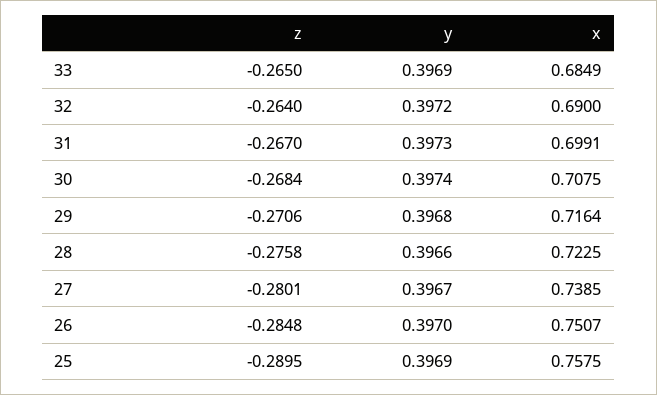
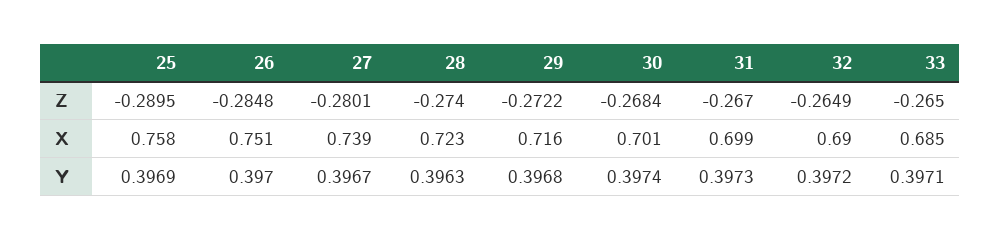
  {
    "z": {
      "33": -0.265,
-     "32": -0.264,
+     "32": -0.2649,
      "31": -0.267,
      "30": -0.2684,
-     "29": -0.2706,
+     "29": -0.2722,
-     "28": -0.2758,
+     "28": -0.274,
      "27": -0.2801,
      "26": -0.2848,
      "25": -0.2895
    },
    "y": {
-     "33": 0.3969,
+     "33": 0.3971,
      "32": 0.3972,
      "31": 0.3973,
      "30": 0.3974,
      "29": 0.3968,
-     "28": 0.3966,
+     "28": 0.3963,
      "27": 0.3967,
      "26": 0.397,
      "25": 0.3969
    },
    "x": {
      "33": 0.6849,
      "32": 0.69,
      "31": 0.6991,
-     "30": 0.7075,
+     "30": 0.701,
      "29": 0.7164,
      "28": 0.7225,
      "27": 0.7385,
      "26": 0.7507,
      "25": 0.7575
    }
  }

